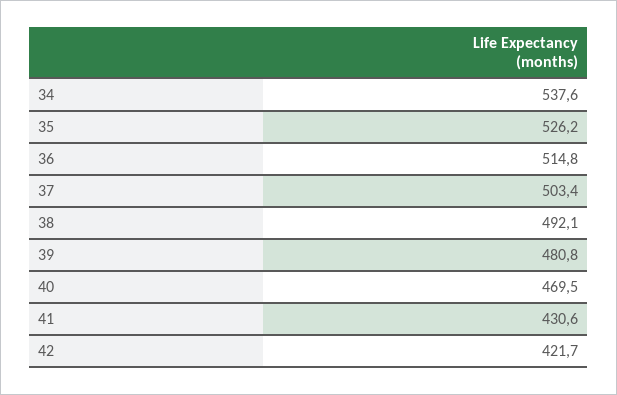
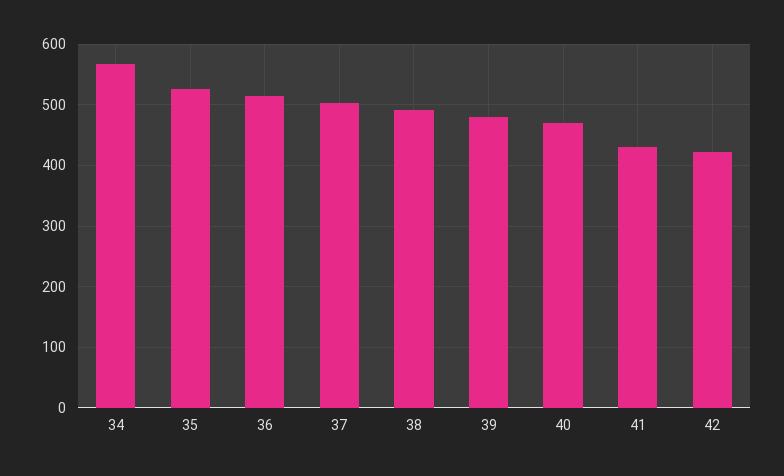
  {
-   "34": 537.6,
+   "34": 570,
    "35": 526.2,
    "36": 514.8,
    "37": 503.4,
    "38": 492.1,
    "39": 480.8,
    "40": 469.5,
    "41": 430.6,
    "42": 421.7
  }

